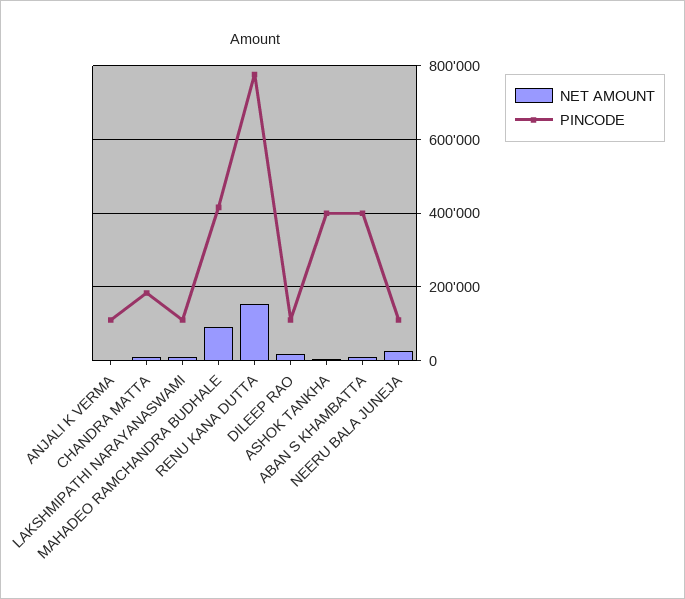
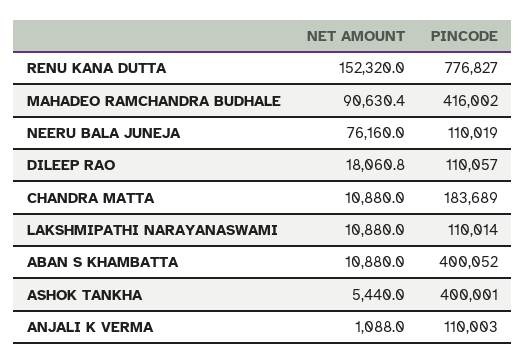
  {
    "NET AMOUNT": {
      "ANJALI K VERMA": 1088,
      "CHANDRA MATTA": 10880,
      "LAKSHMIPATHI NARAYANASWAMI": 10880,
      "MAHADEO RAMCHANDRA BUDHALE": 90630.4,
      "RENU KANA DUTTA": 152320,
      "DILEEP RAO": 18060.8,
      "ASHOK TANKHA": 5440,
      "ABAN S KHAMBATTA": 10880,
-     "NEERU BALA JUNEJA": 20000
+     "NEERU BALA JUNEJA": 76160
    },
    "PINCODE": {
      "ANJALI K VERMA": 110003,
      "CHANDRA MATTA": 183689,
      "LAKSHMIPATHI NARAYANASWAMI": 110014,
      "MAHADEO RAMCHANDRA BUDHALE": 416002,
      "RENU KANA DUTTA": 776827,
      "DILEEP RAO": 110057,
      "ASHOK TANKHA": 400001,
      "ABAN S KHAMBATTA": 400052,
      "NEERU BALA JUNEJA": 110019
    }
  }

